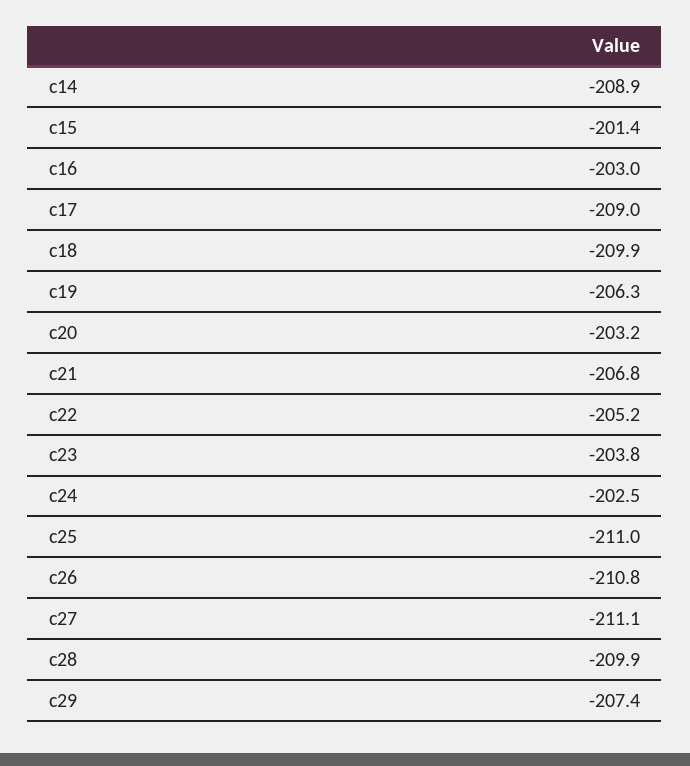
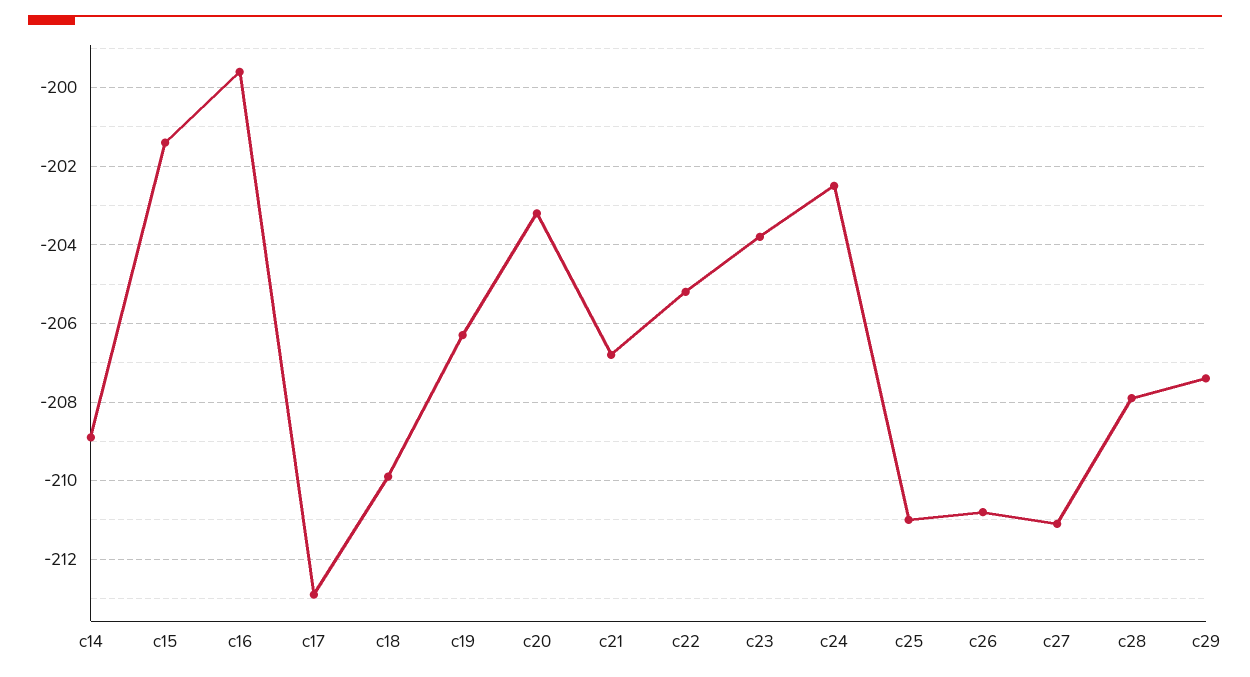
  {
    "c14": -208.9,
    "c15": -201.4,
-   "c16": -203,
+   "c16": -199.5,
-   "c17": -209,
+   "c17": -213,
    "c18": -209.9,
    "c19": -206.3,
    "c20": -203.2,
    "c21": -206.8,
    "c22": -205.2,
    "c23": -203.8,
    "c24": -202.5,
    "c25": -211,
    "c26": -210.8,
    "c27": -211.1,
-   "c28": -209.9,
+   "c28": -208,
    "c29": -207.4
  }

